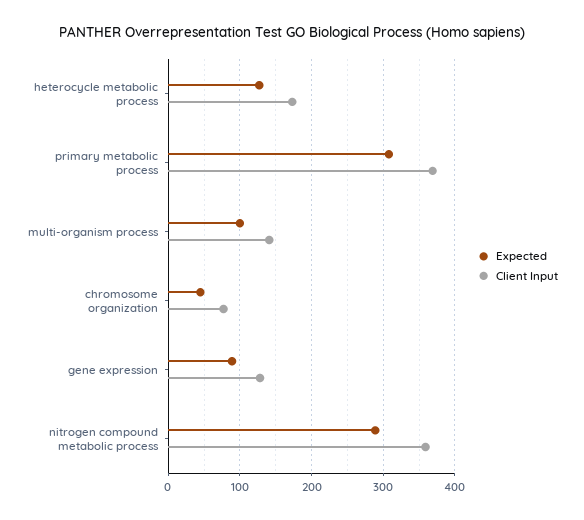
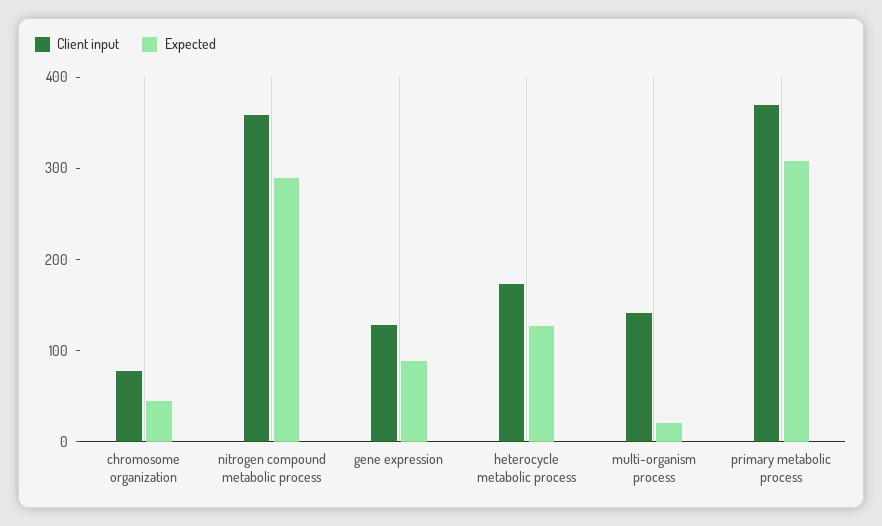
  {
    "Expected": {
      "heterocycle metabolic process": 130,
      "primary metabolic process": 310,
-     "multi-organism process": 100,
+     "multi-organism process": 20,
      "chromosome organization": 40,
      "gene expression": 90,
      "nitrogen compound metabolic process": 290
    },
    "Client Input": {
      "heterocycle metabolic process": 170,
      "primary metabolic process": 370,
      "multi-organism process": 140,
      "chromosome organization": 80,
      "gene expression": 130,
      "nitrogen compound metabolic process": 360
    }
  }

